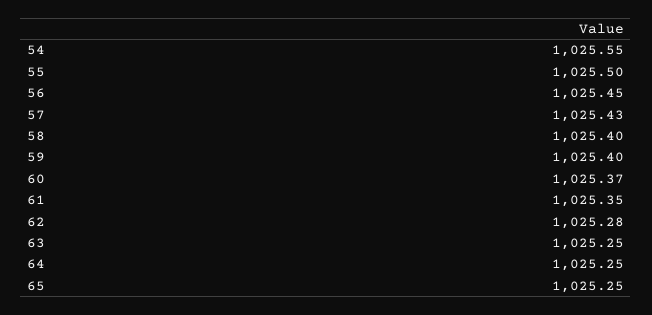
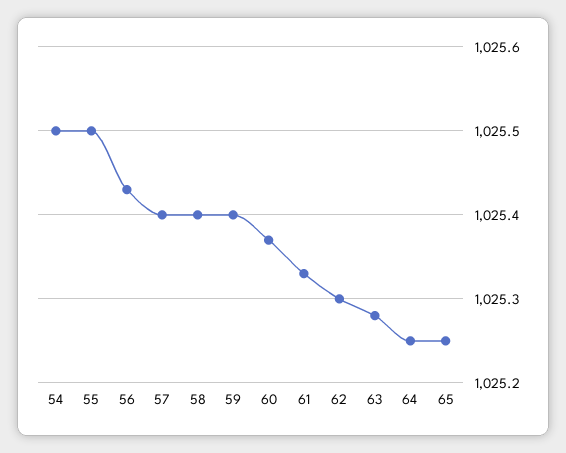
  {
-   "54": 1025.55,
+   "54": 1025.5,
    "55": 1025.5,
-   "56": 1025.45,
+   "56": 1025.43,
-   "57": 1025.43,
+   "57": 1025.4,
    "58": 1025.4,
    "59": 1025.4,
    "60": 1025.37,
-   "61": 1025.35,
+   "61": 1025.33,
-   "62": 1025.28,
+   "62": 1025.3,
-   "63": 1025.25,
+   "63": 1025.28,
    "64": 1025.25,
    "65": 1025.25
  }

